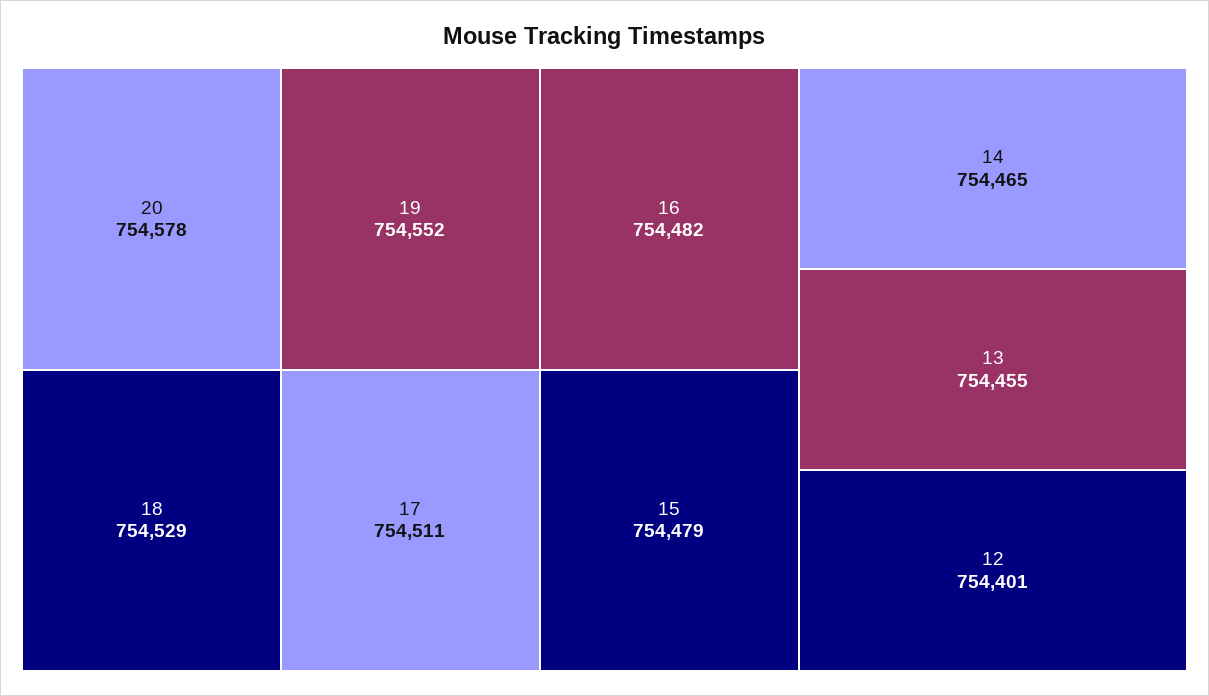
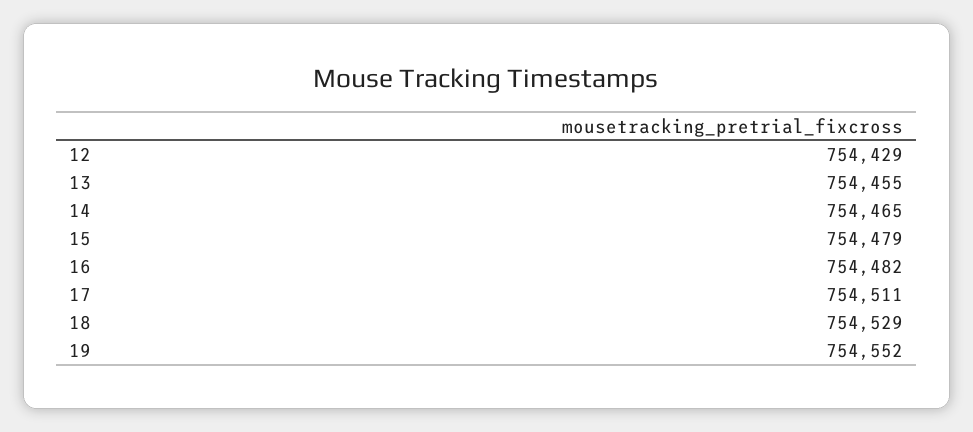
  {
-   "20": 754578,
    "19": 754552,
    "18": 754529,
    "17": 754511,
    "16": 754482,
    "15": 754479,
    "14": 754465,
    "13": 754455,
-   "12": 754401
+   "12": 754429
  }

